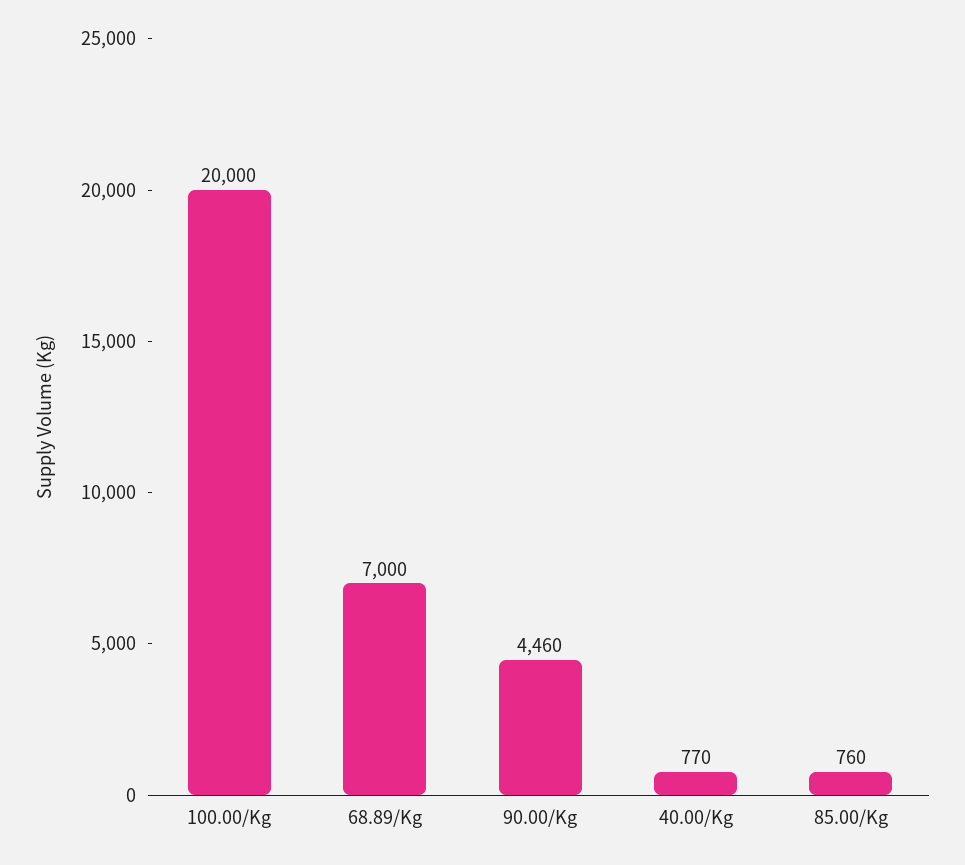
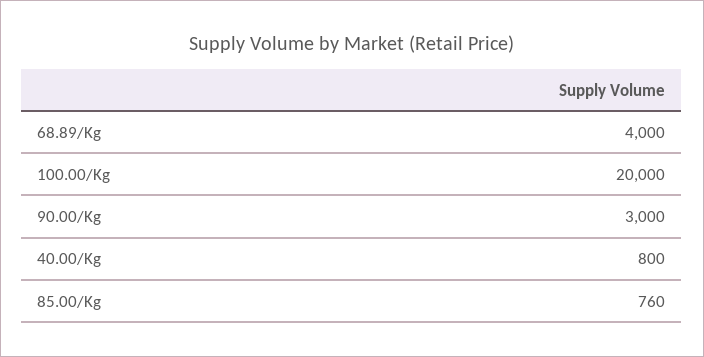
  {
    "100.00/Kg": 20000,
-   "68.89/Kg": 7000,
+   "68.89/Kg": 4000,
-   "90.00/Kg": 4460,
+   "90.00/Kg": 3000,
-   "40.00/Kg": 770,
+   "40.00/Kg": 800,
    "85.00/Kg": 760
  }

